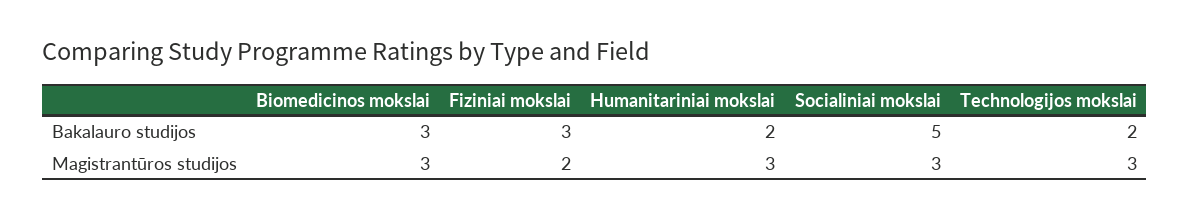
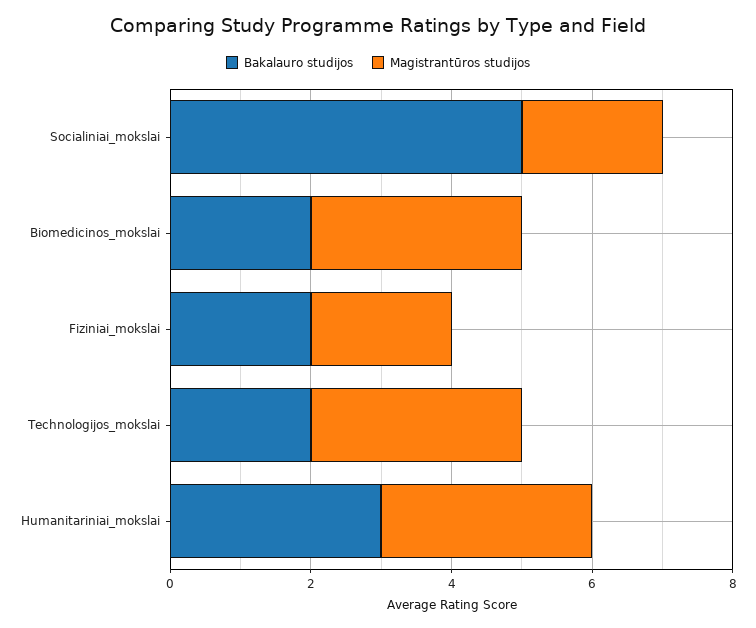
  {
    "Bakalauro studijos": {
-     "Biomedicinos mokslai": 3,
+     "Biomedicinos mokslai": 2,
-     "Fiziniai mokslai": 3,
+     "Fiziniai mokslai": 2,
-     "Humanitariniai mokslai": 2,
+     "Humanitariniai mokslai": 3,
      "Socialiniai mokslai": 5,
      "Technologijos mokslai": 2
    },
    "Magistrantūros studijos": {
      "Biomedicinos mokslai": 3,
      "Fiziniai mokslai": 2,
      "Humanitariniai mokslai": 3,
-     "Socialiniai mokslai": 3,
+     "Socialiniai mokslai": 2,
      "Technologijos mokslai": 3
    }
  }

